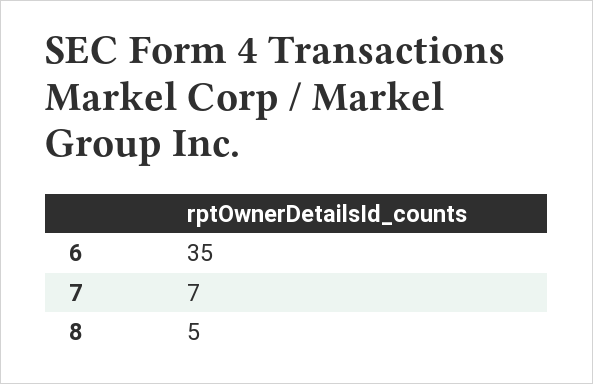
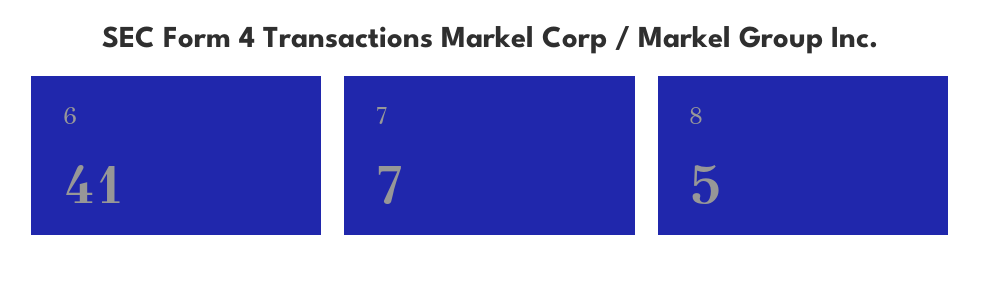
  {
-   "6": 35,
+   "6": 41,
    "7": 7,
    "8": 5
  }

